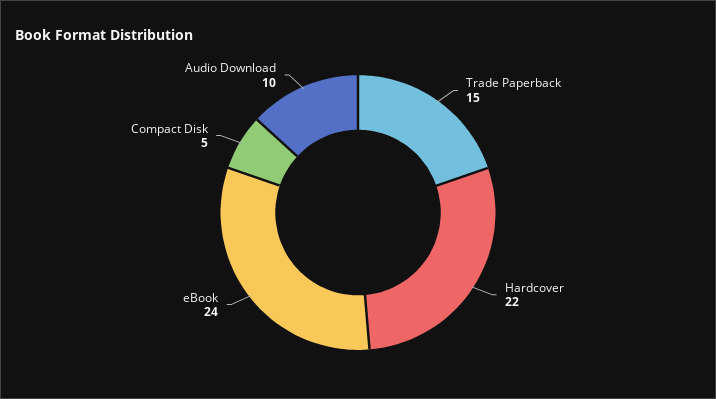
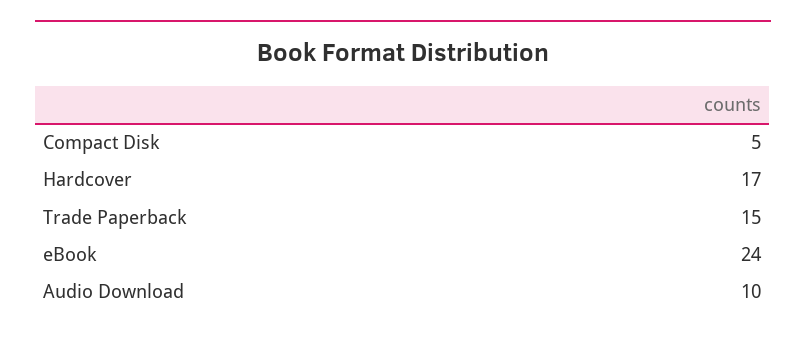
  {
    "Trade Paperback": 15,
-   "Hardcover": 22,
+   "Hardcover": 17,
    "eBook": 24,
    "Compact Disk": 5,
    "Audio Download": 10
  }

